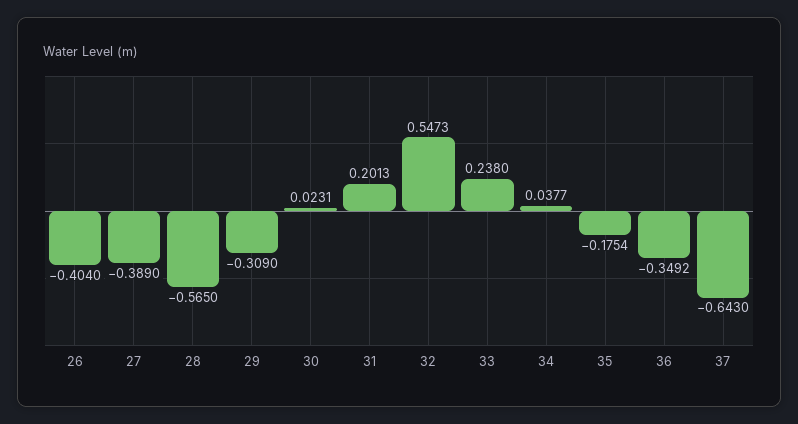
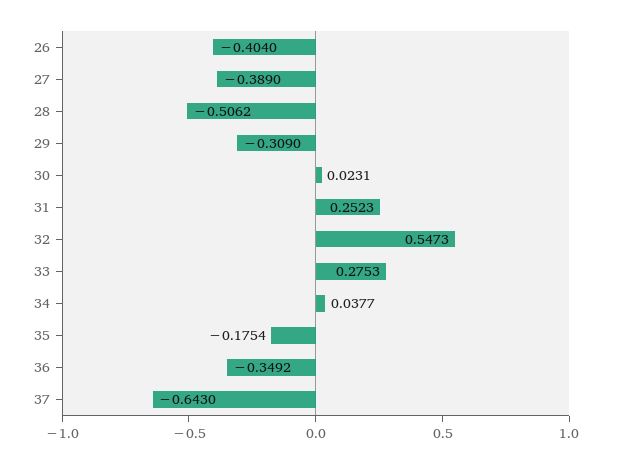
  {
    "26": -0.404,
    "27": -0.389,
-   "28": -0.565,
+   "28": -0.5062,
    "29": -0.309,
    "30": 0.0231,
-   "31": 0.2013,
+   "31": 0.2523,
    "32": 0.5473,
-   "33": 0.238,
+   "33": 0.2753,
    "34": 0.0377,
    "35": -0.1754,
    "36": -0.3492,
    "37": -0.643
  }

